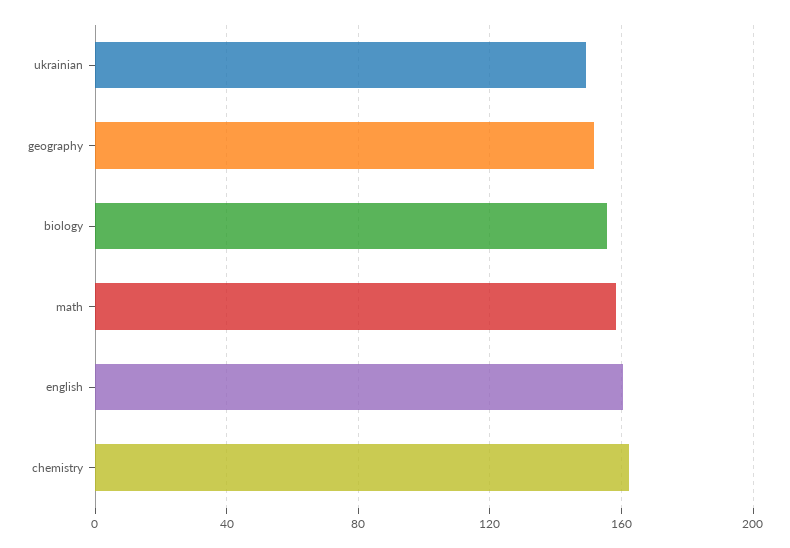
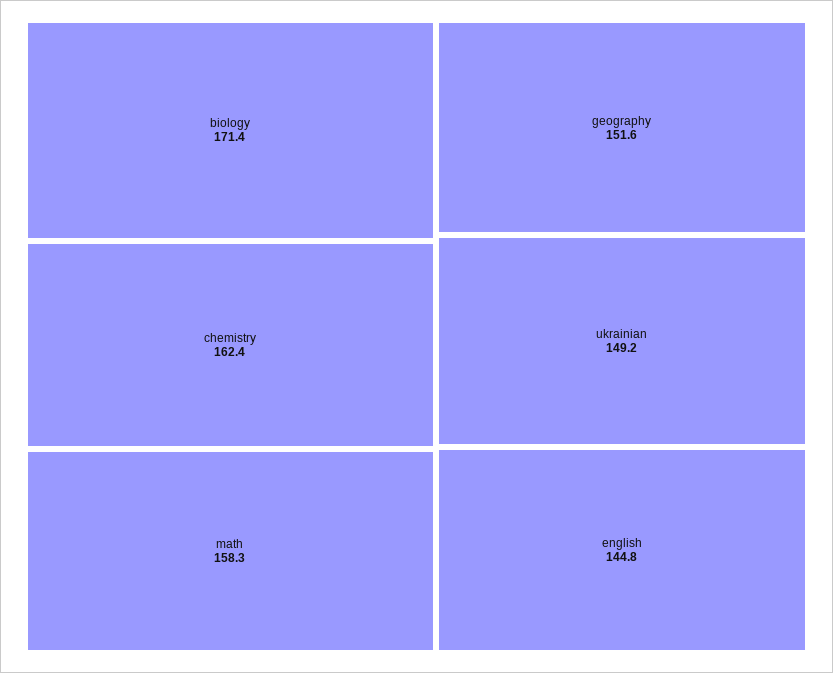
  {
    "ukrainian": 149.2,
    "geography": 151.6,
-   "biology": 155,
+   "biology": 171.4,
    "math": 158.3,
-   "english": 160,
+   "english": 144.8,
    "chemistry": 162.4
  }

